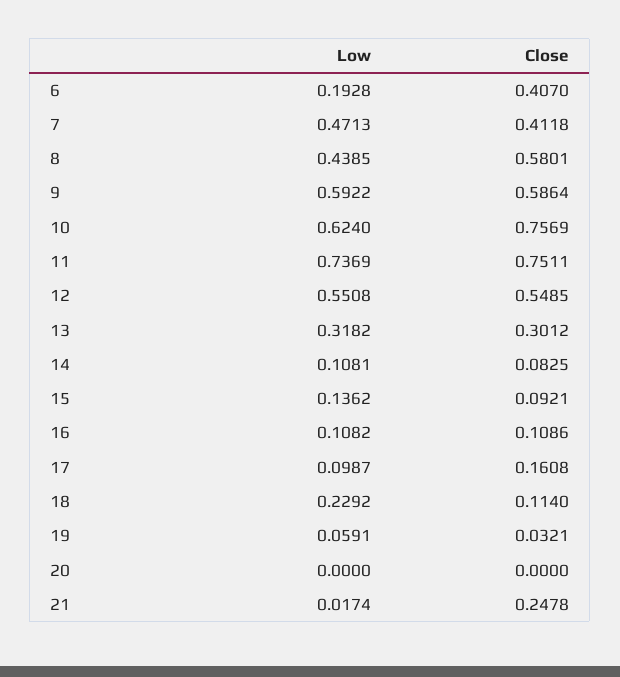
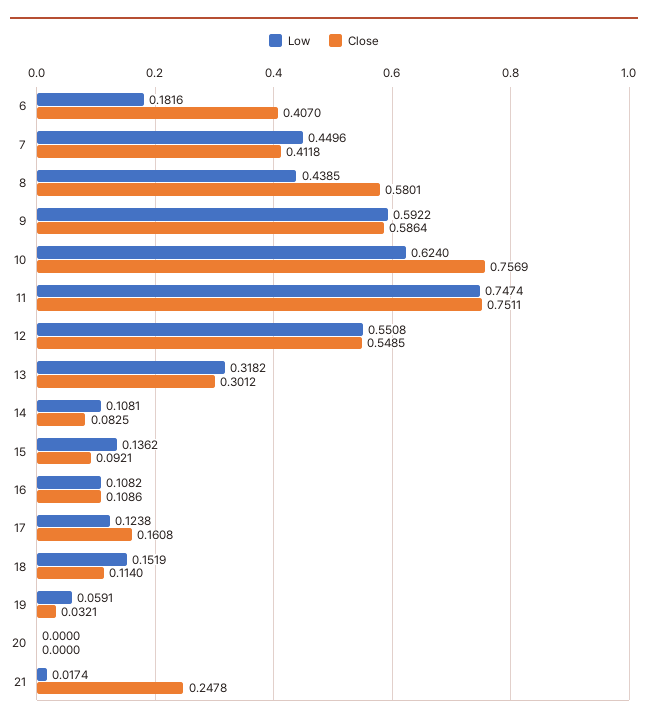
  {
    "Low": {
-     "6": 0.1928,
+     "6": 0.1816,
-     "7": 0.4713,
+     "7": 0.4496,
      "8": 0.4385,
      "9": 0.5922,
      "10": 0.624,
-     "11": 0.7369,
+     "11": 0.7474,
      "12": 0.5508,
      "13": 0.3182,
      "14": 0.1081,
      "15": 0.1362,
      "16": 0.1082,
-     "17": 0.0987,
+     "17": 0.1238,
-     "18": 0.2292,
+     "18": 0.1519,
      "19": 0.0591,
      "20": 0,
      "21": 0.0174
    },
    "Close": {
      "6": 0.407,
      "7": 0.4118,
      "8": 0.5801,
      "9": 0.5864,
      "10": 0.7569,
      "11": 0.7511,
      "12": 0.5485,
      "13": 0.3012,
      "14": 0.0825,
      "15": 0.0921,
      "16": 0.1086,
      "17": 0.1608,
      "18": 0.114,
      "19": 0.0321,
      "20": 0,
      "21": 0.2478
    }
  }

